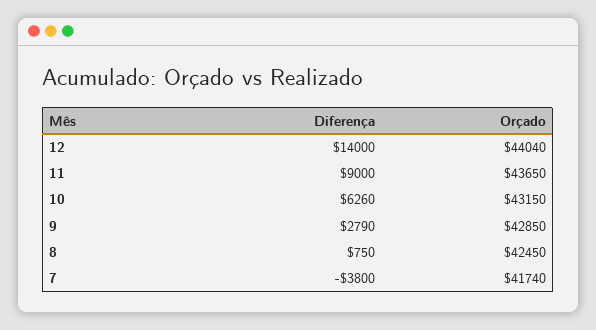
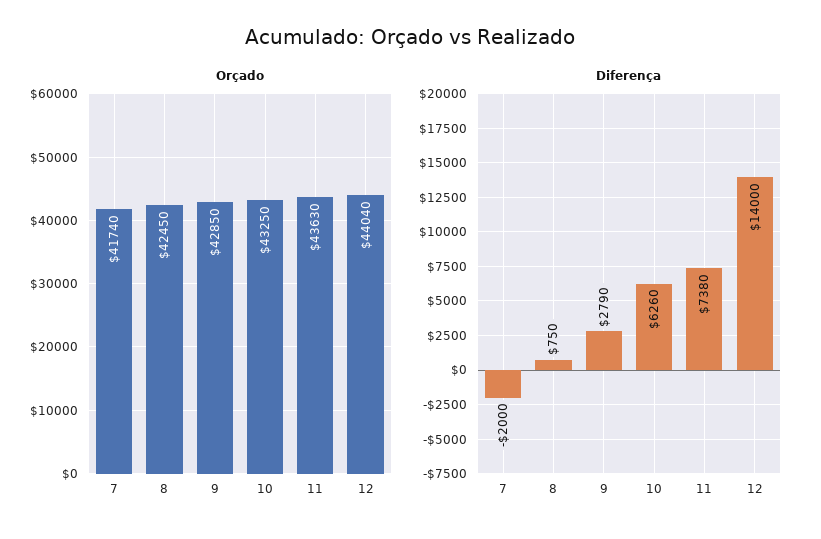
  {
    "Diferença": {
      "12": 14000,
-     "11": 9000,
+     "11": 7380,
      "10": 6260,
      "9": 2790,
      "8": 750,
-     "7": -3800
+     "7": -2000
    },
    "Orçado": {
      "12": 44040,
-     "11": 43650,
+     "11": 43630,
-     "10": 43150,
+     "10": 43250,
      "9": 42850,
      "8": 42450,
      "7": 41740
    }
  }

